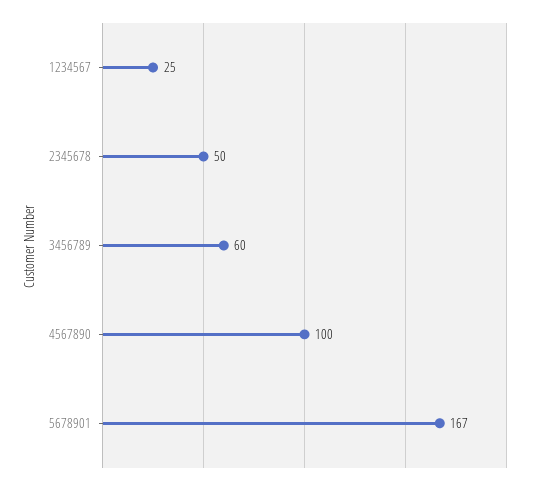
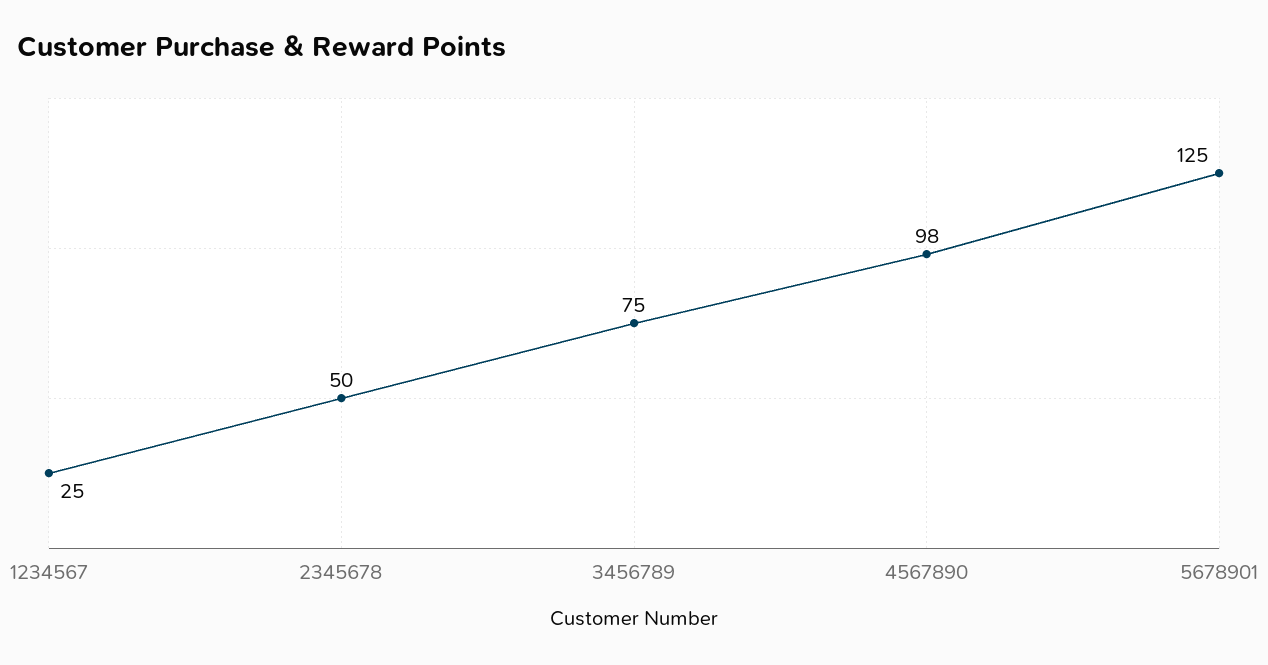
  {
    "1234567": 25,
    "2345678": 50,
-   "3456789": 60,
+   "3456789": 75,
-   "4567890": 100,
+   "4567890": 98,
-   "5678901": 167
+   "5678901": 125
  }

